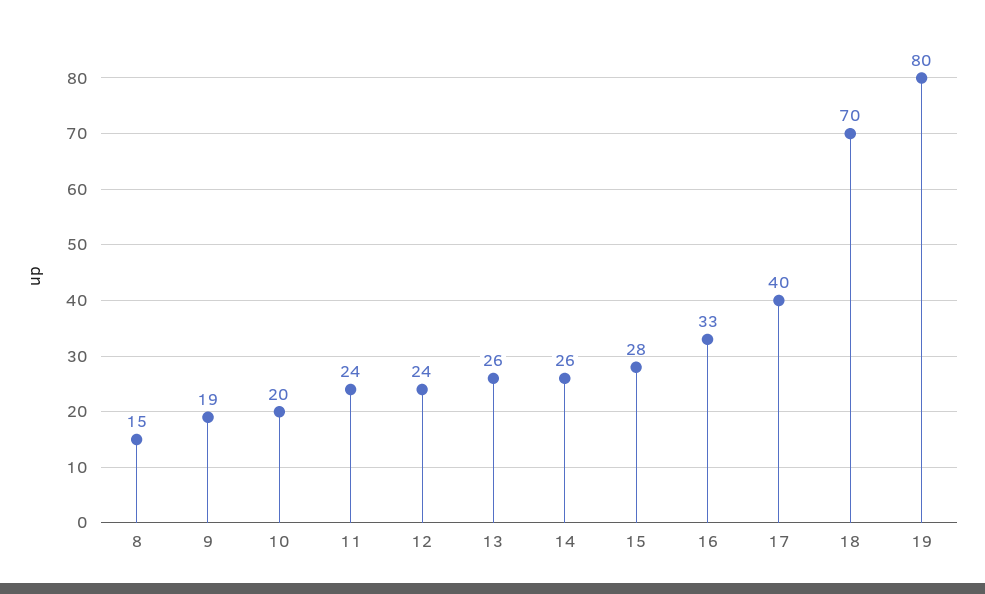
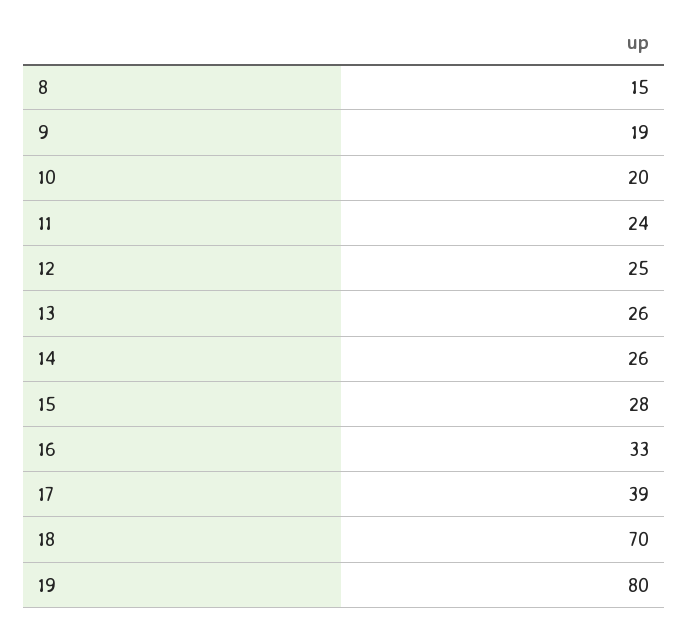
  {
    "8": 15,
    "9": 19,
    "10": 20,
    "11": 24,
-   "12": 24,
+   "12": 25,
    "13": 26,
    "14": 26,
    "15": 28,
    "16": 33,
-   "17": 40,
+   "17": 39,
    "18": 70,
    "19": 80
  }

